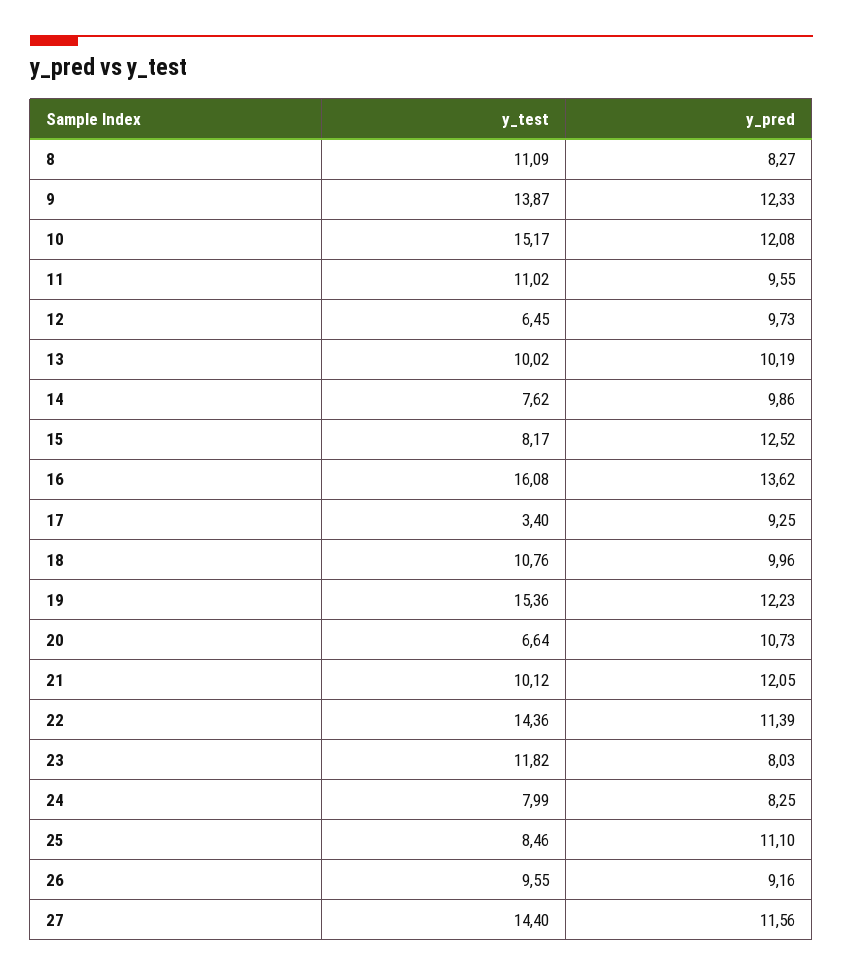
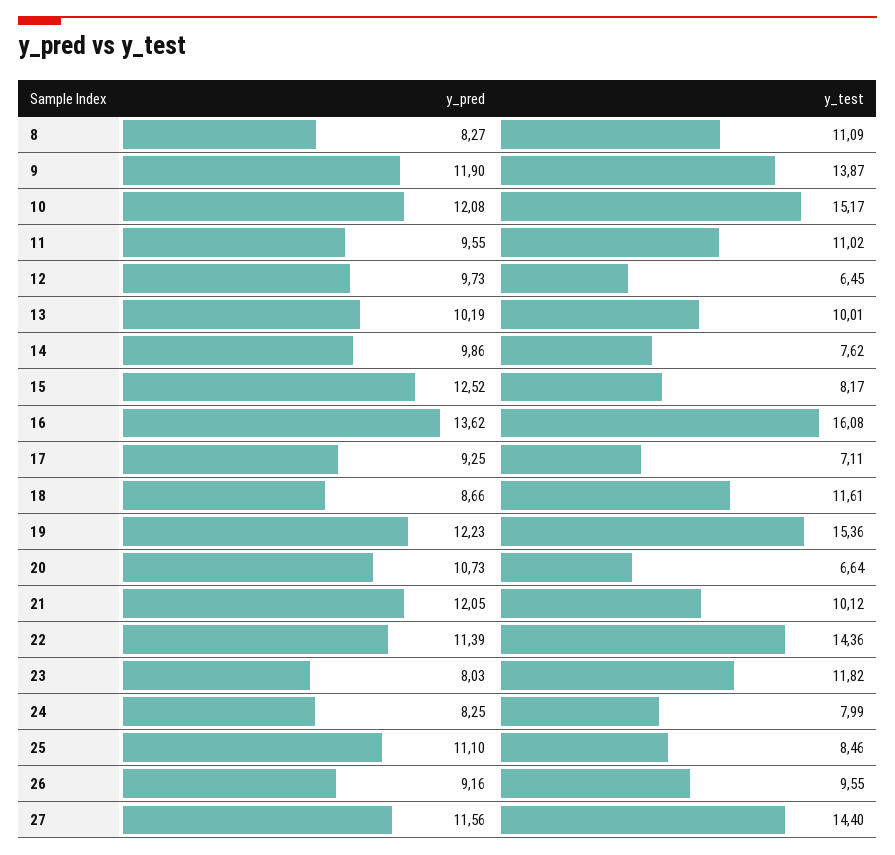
  {
    "y_test": {
      "8": 11.09,
      "9": 13.87,
      "10": 15.17,
      "11": 11.02,
      "12": 6.45,
-     "13": 10.02,
+     "13": 10.01,
      "14": 7.62,
      "15": 8.17,
      "16": 16.08,
-     "17": 3.4,
+     "17": 7.11,
-     "18": 10.76,
+     "18": 11.61,
      "19": 15.36,
      "20": 6.64,
      "21": 10.12,
      "22": 14.36,
      "23": 11.82,
      "24": 7.99,
      "25": 8.46,
      "26": 9.55,
      "27": 14.4
    },
    "y_pred": {
      "8": 8.27,
-     "9": 12.33,
+     "9": 11.9,
      "10": 12.08,
      "11": 9.55,
      "12": 9.73,
      "13": 10.19,
      "14": 9.86,
      "15": 12.52,
      "16": 13.62,
      "17": 9.25,
-     "18": 9.96,
+     "18": 8.66,
      "19": 12.23,
      "20": 10.73,
      "21": 12.05,
      "22": 11.39,
      "23": 8.03,
      "24": 8.25,
      "25": 11.1,
      "26": 9.16,
      "27": 11.56
    }
  }

